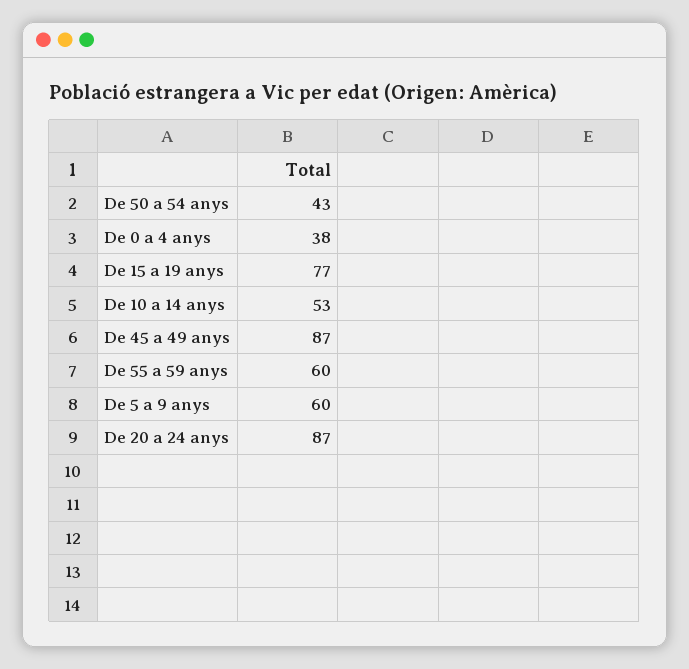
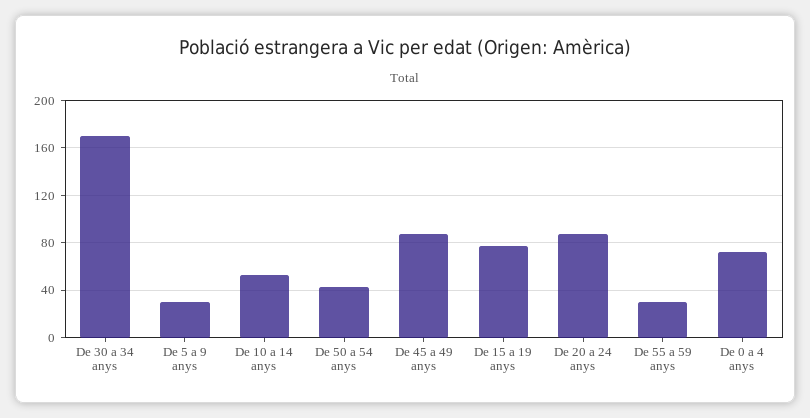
  {
    "De 50 a 54 anys": 43,
-   "De 0 a 4 anys": 38,
+   "De 0 a 4 anys": 70,
    "De 15 a 19 anys": 77,
    "De 10 a 14 anys": 53,
    "De 45 a 49 anys": 87,
-   "De 55 a 59 anys": 60,
+   "De 55 a 59 anys": 30,
-   "De 5 a 9 anys": 60,
+   "De 5 a 9 anys": 30,
-   "De 20 a 24 anys": 87
+   "De 20 a 24 anys": 87,
+   "De 30 a 34 anys": 170
  }

